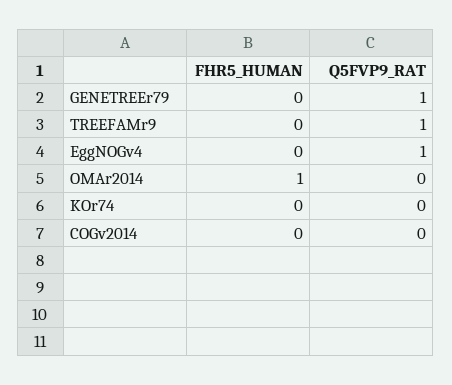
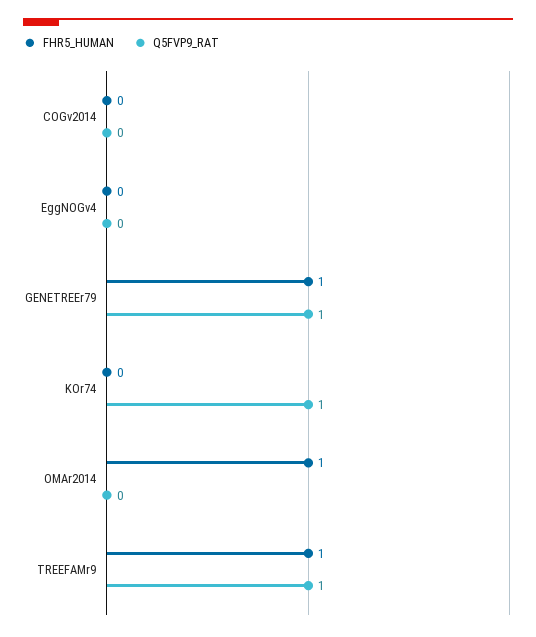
  {
    "FHR5_HUMAN": {
-     "GENETREEr79": 0,
+     "GENETREEr79": 1,
-     "TREEFAMr9": 0,
+     "TREEFAMr9": 1,
      "EggNOGv4": 0,
      "OMAr2014": 1,
      "KOr74": 0,
      "COGv2014": 0
    },
    "Q5FVP9_RAT": {
      "GENETREEr79": 1,
      "TREEFAMr9": 1,
-     "EggNOGv4": 1,
+     "EggNOGv4": 0,
      "OMAr2014": 0,
-     "KOr74": 0,
+     "KOr74": 1,
      "COGv2014": 0
    }
  }

